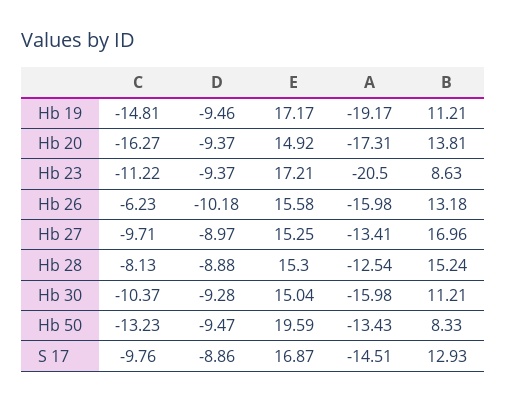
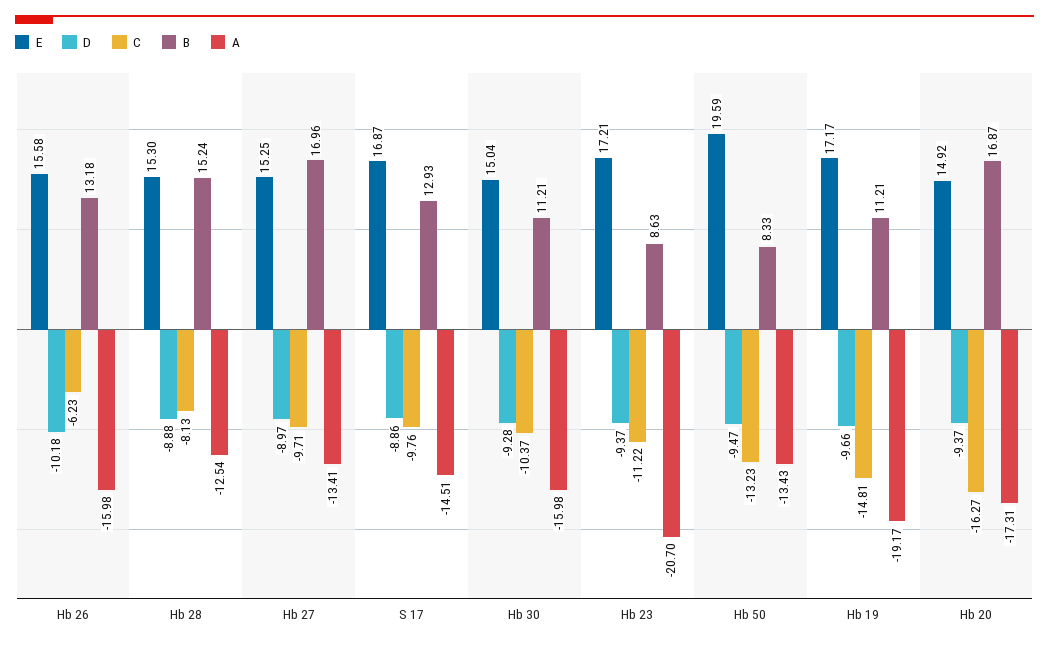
  {
    "C": {
      "Hb 19": -14.81,
      "Hb 20": -16.27,
      "Hb 23": -11.22,
      "Hb 26": -6.23,
      "Hb 27": -9.71,
      "Hb 28": -8.13,
      "Hb 30": -10.37,
      "Hb 50": -13.23,
      "S 17": -9.76
    },
    "D": {
-     "Hb 19": -9.46,
+     "Hb 19": -9.66,
      "Hb 20": -9.37,
      "Hb 23": -9.37,
      "Hb 26": -10.18,
      "Hb 27": -8.97,
      "Hb 28": -8.88,
      "Hb 30": -9.28,
      "Hb 50": -9.47,
      "S 17": -8.86
    },
    "E": {
      "Hb 19": 17.17,
      "Hb 20": 14.92,
      "Hb 23": 17.21,
      "Hb 26": 15.58,
      "Hb 27": 15.25,
      "Hb 28": 15.3,
      "Hb 30": 15.04,
      "Hb 50": 19.59,
      "S 17": 16.87
    },
    "A": {
      "Hb 19": -19.17,
      "Hb 20": -17.31,
-     "Hb 23": -20.5,
+     "Hb 23": -20.7,
      "Hb 26": -15.98,
      "Hb 27": -13.41,
      "Hb 28": -12.54,
      "Hb 30": -15.98,
      "Hb 50": -13.43,
      "S 17": -14.51
    },
    "B": {
      "Hb 19": 11.21,
-     "Hb 20": 13.81,
+     "Hb 20": 16.87,
      "Hb 23": 8.63,
      "Hb 26": 13.18,
      "Hb 27": 16.96,
      "Hb 28": 15.24,
      "Hb 30": 11.21,
      "Hb 50": 8.33,
      "S 17": 12.93
    }
  }

